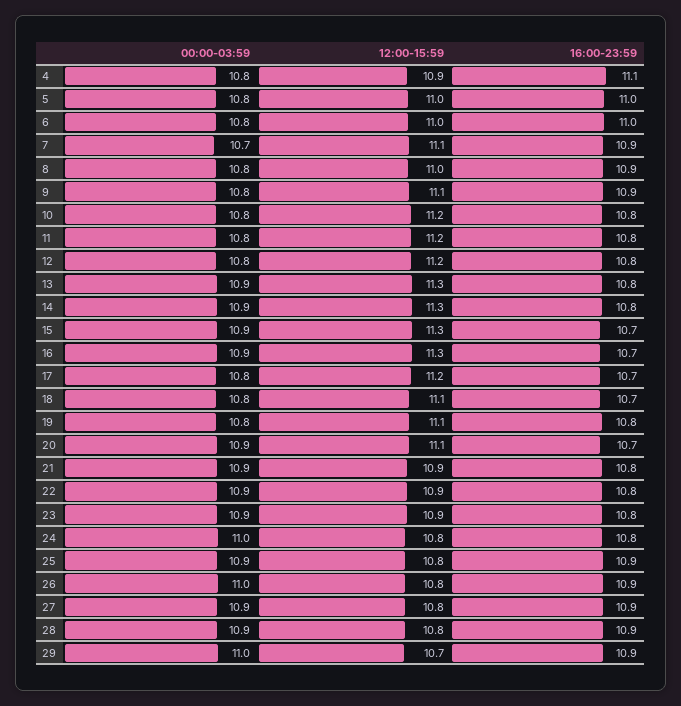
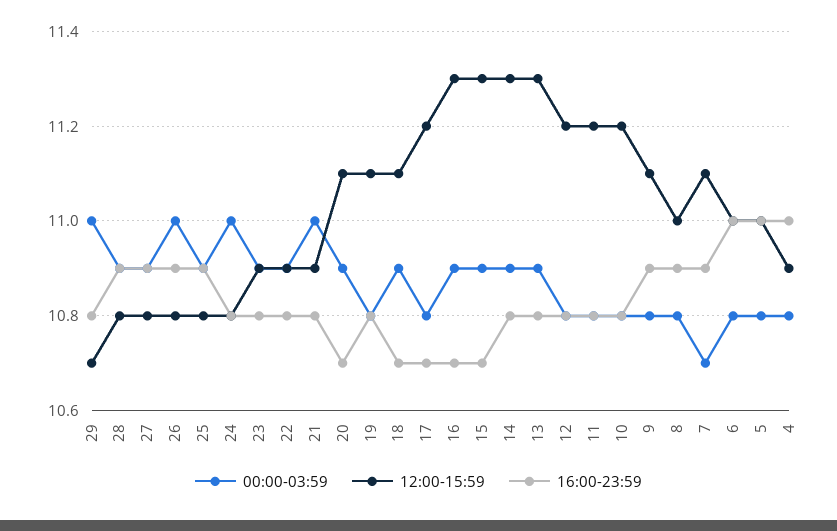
  {
    "00:00-03:59": {
      "4": 10.8,
      "5": 10.8,
      "6": 10.8,
      "7": 10.7,
      "8": 10.8,
      "9": 10.8,
      "10": 10.8,
      "11": 10.8,
      "12": 10.8,
      "13": 10.9,
      "14": 10.9,
      "15": 10.9,
      "16": 10.9,
      "17": 10.8,
-     "18": 10.8,
+     "18": 10.9,
      "19": 10.8,
      "20": 10.9,
-     "21": 10.9,
+     "21": 11,
      "22": 10.9,
      "23": 10.9,
      "24": 11,
      "25": 10.9,
      "26": 11,
      "27": 10.9,
      "28": 10.9,
      "29": 11
    },
    "12:00-15:59": {
      "4": 10.9,
      "5": 11,
      "6": 11,
      "7": 11.1,
      "8": 11,
      "9": 11.1,
      "10": 11.2,
      "11": 11.2,
      "12": 11.2,
      "13": 11.3,
      "14": 11.3,
      "15": 11.3,
      "16": 11.3,
      "17": 11.2,
      "18": 11.1,
      "19": 11.1,
      "20": 11.1,
      "21": 10.9,
      "22": 10.9,
      "23": 10.9,
      "24": 10.8,
      "25": 10.8,
      "26": 10.8,
      "27": 10.8,
      "28": 10.8,
      "29": 10.7
    },
    "16:00-23:59": {
-     "4": 11.1,
+     "4": 11,
      "5": 11,
      "6": 11,
      "7": 10.9,
      "8": 10.9,
      "9": 10.9,
      "10": 10.8,
      "11": 10.8,
      "12": 10.8,
      "13": 10.8,
      "14": 10.8,
      "15": 10.7,
      "16": 10.7,
      "17": 10.7,
      "18": 10.7,
      "19": 10.8,
      "20": 10.7,
      "21": 10.8,
      "22": 10.8,
      "23": 10.8,
      "24": 10.8,
      "25": 10.9,
      "26": 10.9,
      "27": 10.9,
      "28": 10.9,
-     "29": 10.9
+     "29": 10.8
    }
  }

